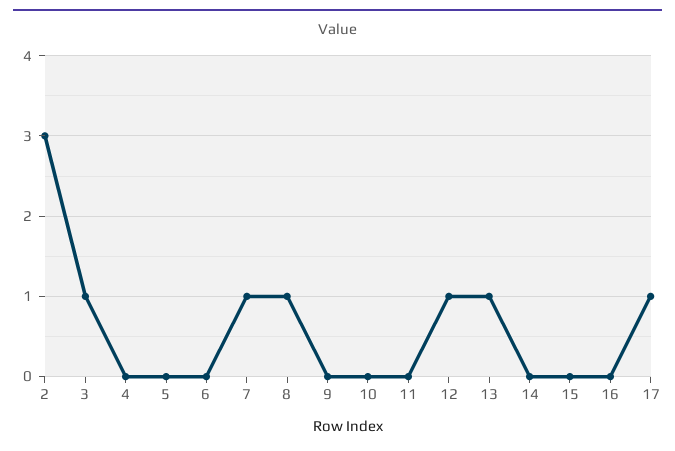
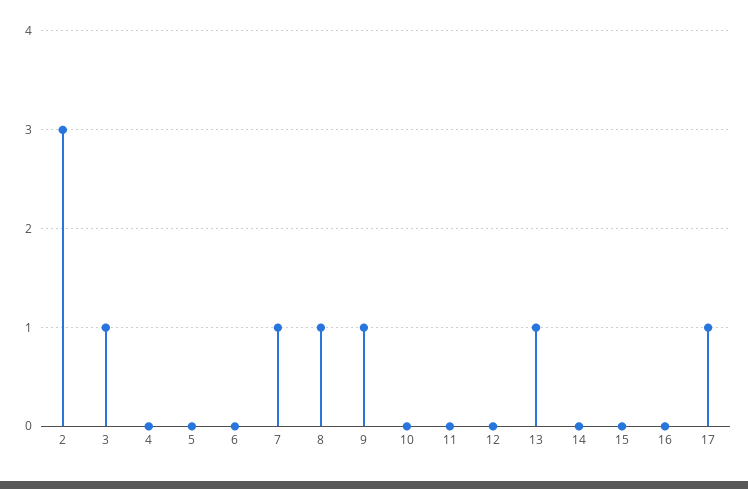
  {
    "2": 3,
    "3": 1,
    "4": 0,
    "5": 0,
    "6": 0,
    "7": 1,
    "8": 1,
-   "9": 0,
+   "9": 1,
    "10": 0,
    "11": 0,
-   "12": 1,
+   "12": 0,
    "13": 1,
    "14": 0,
    "15": 0,
    "16": 0,
    "17": 1
  }

